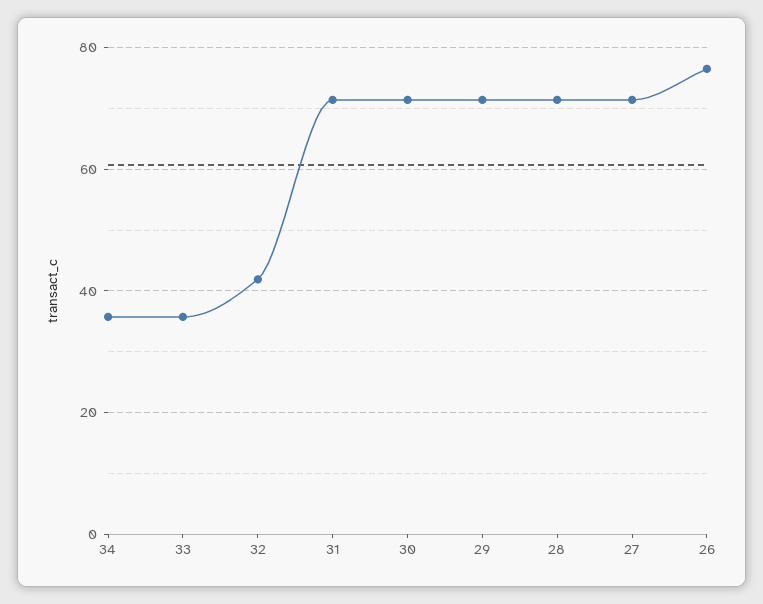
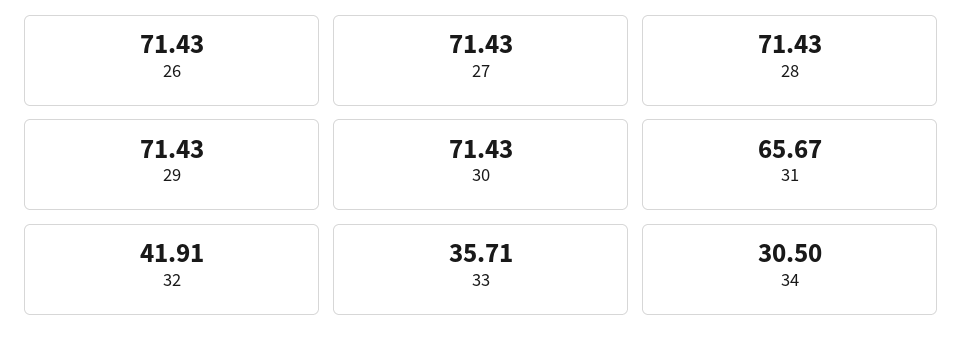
  {
-   "34": 36,
+   "34": 30.5,
    "33": 35.71,
    "32": 41.91,
-   "31": 72,
+   "31": 65.67,
    "30": 71.43,
    "29": 71.43,
    "28": 71.43,
    "27": 71.43,
-   "26": 76
+   "26": 71.43
  }

